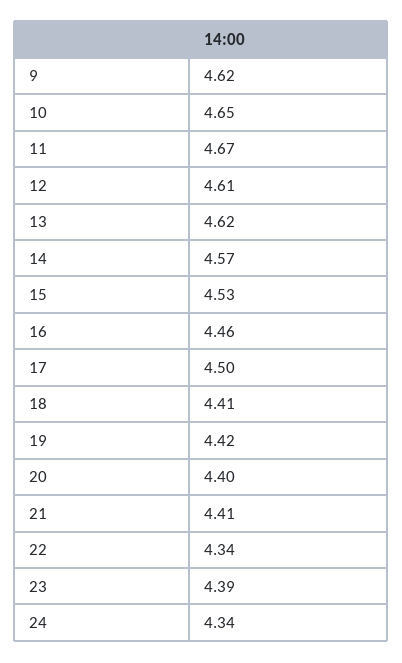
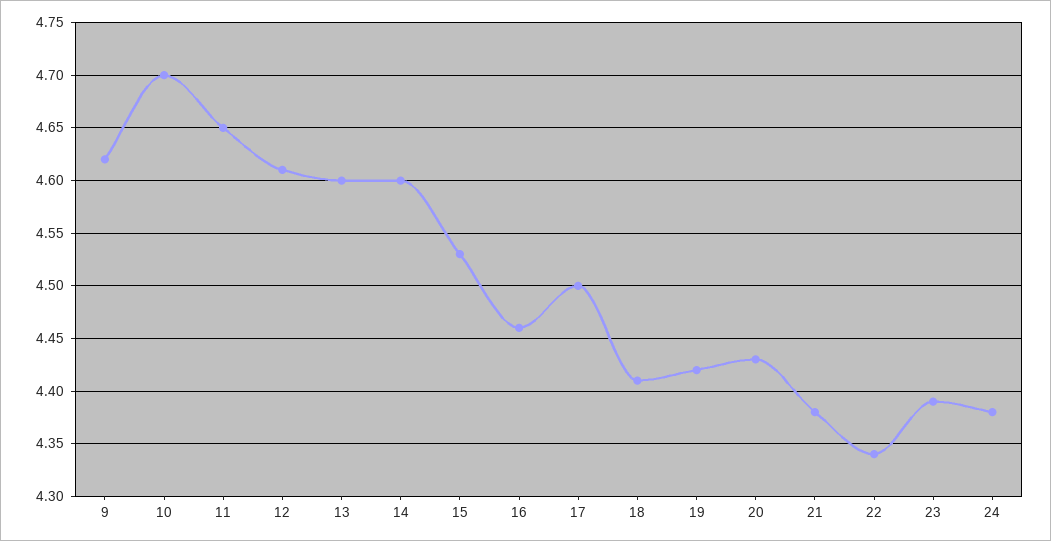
  {
    "9": 4.62,
-   "10": 4.65,
+   "10": 4.7,
-   "11": 4.67,
+   "11": 4.65,
    "12": 4.61,
-   "13": 4.62,
+   "13": 4.6,
-   "14": 4.57,
+   "14": 4.6,
    "15": 4.53,
    "16": 4.46,
    "17": 4.5,
    "18": 4.41,
    "19": 4.42,
-   "20": 4.4,
+   "20": 4.43,
-   "21": 4.41,
+   "21": 4.38,
    "22": 4.34,
    "23": 4.39,
-   "24": 4.34
+   "24": 4.38
  }

